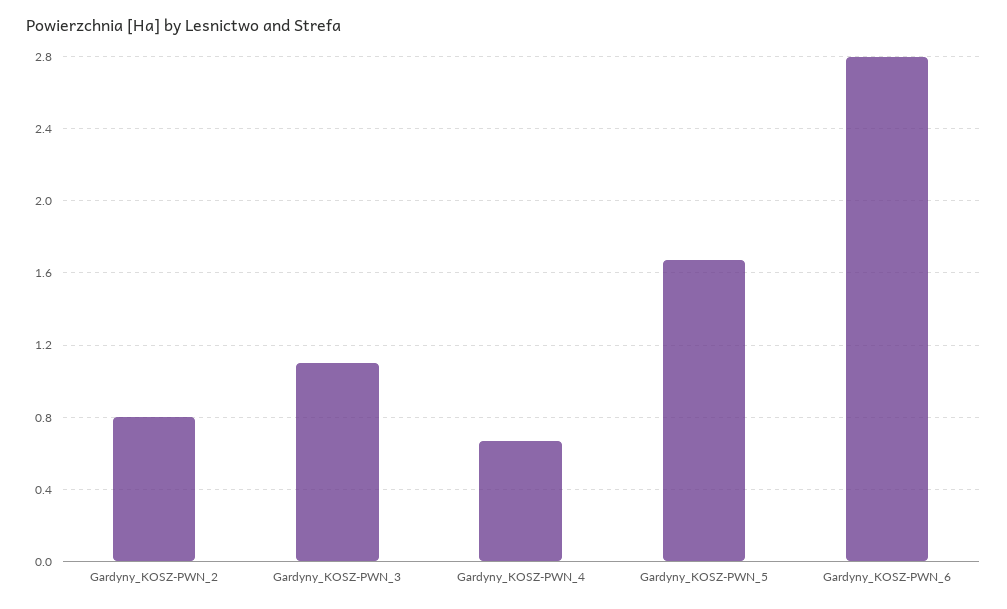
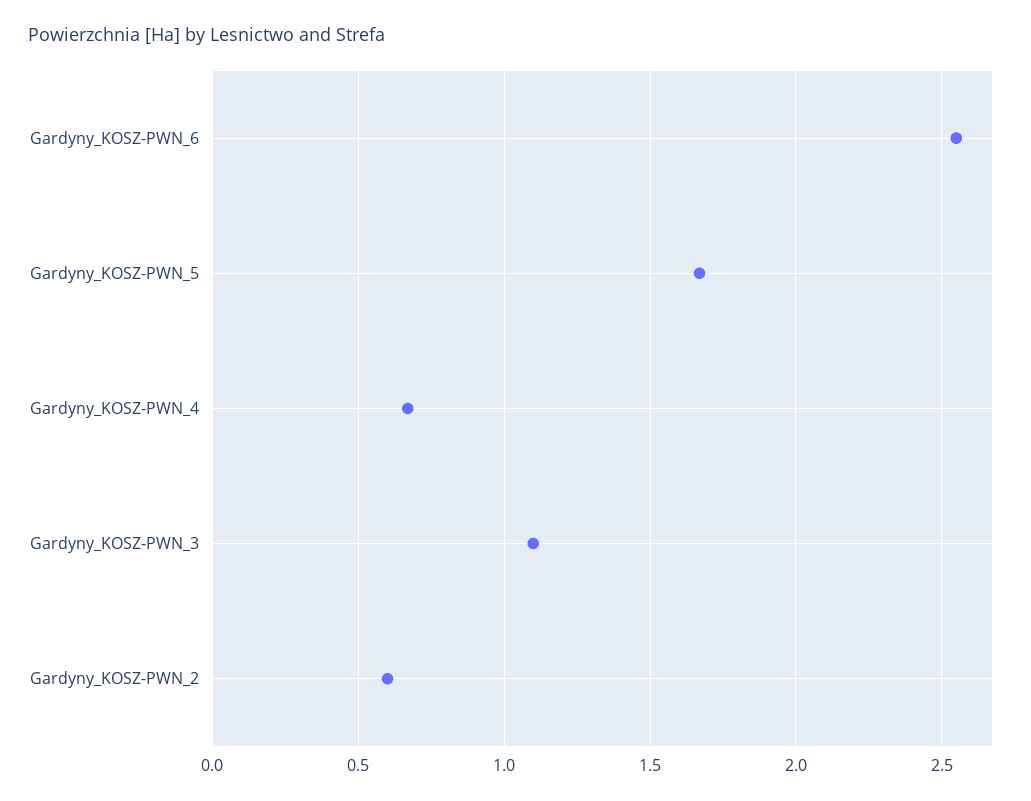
  {
-   "Gardyny_KOSZ-PWN_2": 0.8,
+   "Gardyny_KOSZ-PWN_2": 0.6,
    "Gardyny_KOSZ-PWN_3": 1.1,
    "Gardyny_KOSZ-PWN_4": 0.65,
    "Gardyny_KOSZ-PWN_5": 1.65,
-   "Gardyny_KOSZ-PWN_6": 2.8
+   "Gardyny_KOSZ-PWN_6": 2.55
  }

